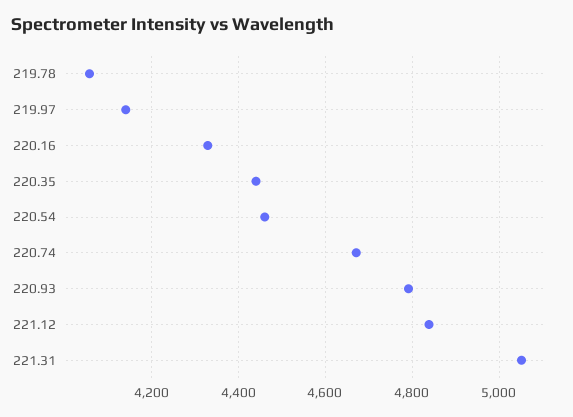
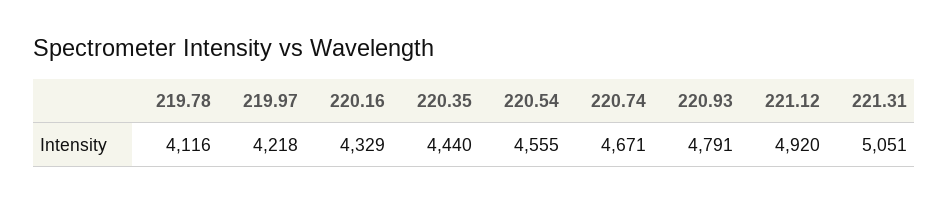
  {
-   "219.78": 4060,
+   "219.78": 4116,
-   "219.97": 4140,
+   "219.97": 4218,
    "220.16": 4329,
    "220.35": 4440,
-   "220.54": 4460,
+   "220.54": 4555,
    "220.74": 4671,
    "220.93": 4791,
-   "221.12": 4840,
+   "221.12": 4920,
    "221.31": 5051
  }

